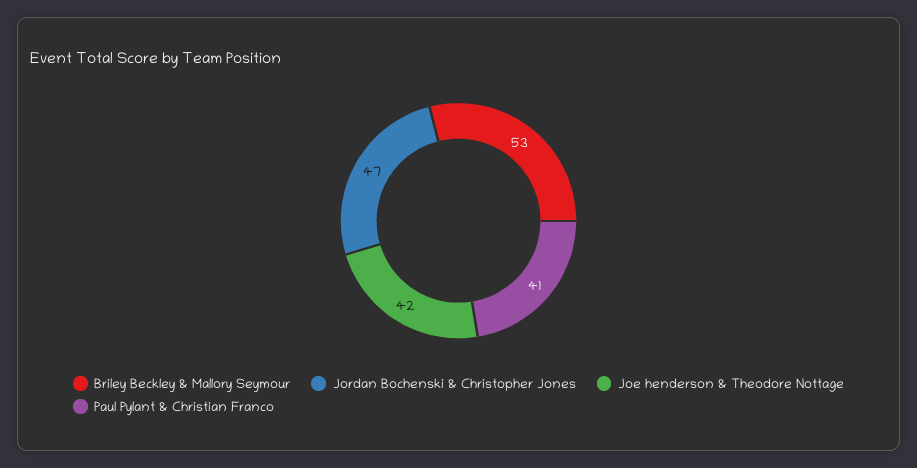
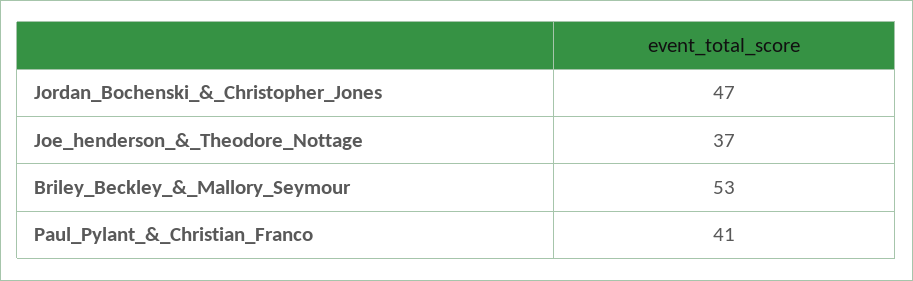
  {
    "Briley Beckley & Mallory Seymour": 53,
    "Jordan Bochenski & Christopher Jones": 47,
-   "Joe henderson & Theodore Nottage": 42,
+   "Joe henderson & Theodore Nottage": 37,
    "Paul Pylant & Christian Franco": 41
  }

